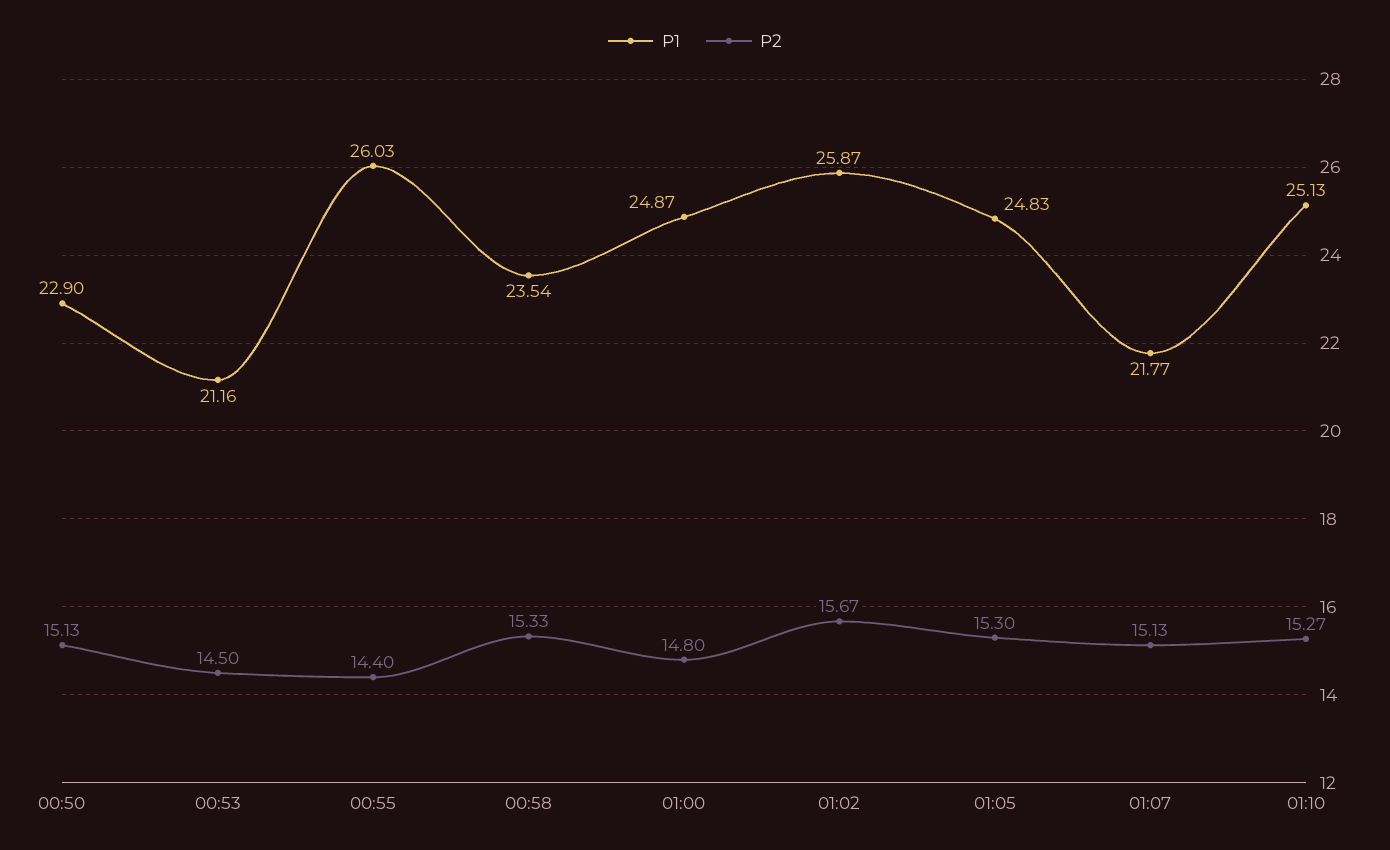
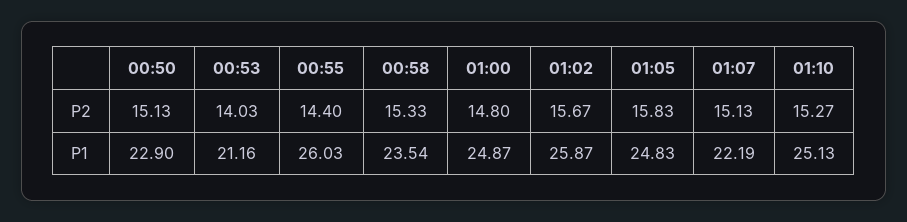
  {
    "P1": {
      "00:50": 22.9,
      "00:53": 21.16,
      "00:55": 26.03,
      "00:58": 23.54,
      "01:00": 24.87,
      "01:02": 25.87,
      "01:05": 24.83,
-     "01:07": 21.77,
+     "01:07": 22.19,
      "01:10": 25.13
    },
    "P2": {
      "00:50": 15.13,
-     "00:53": 14.5,
+     "00:53": 14.03,
      "00:55": 14.4,
      "00:58": 15.33,
      "01:00": 14.8,
      "01:02": 15.67,
-     "01:05": 15.3,
+     "01:05": 15.83,
      "01:07": 15.13,
      "01:10": 15.27
    }
  }

